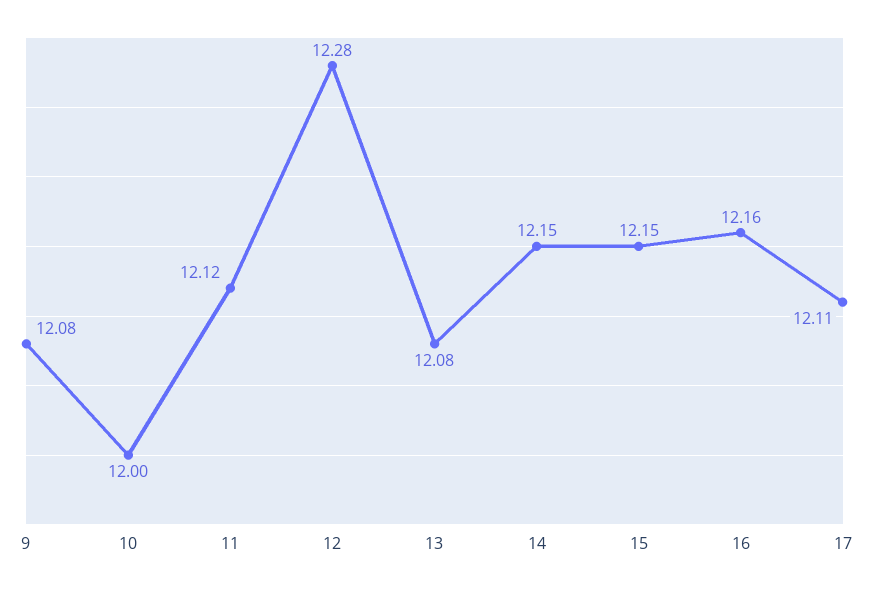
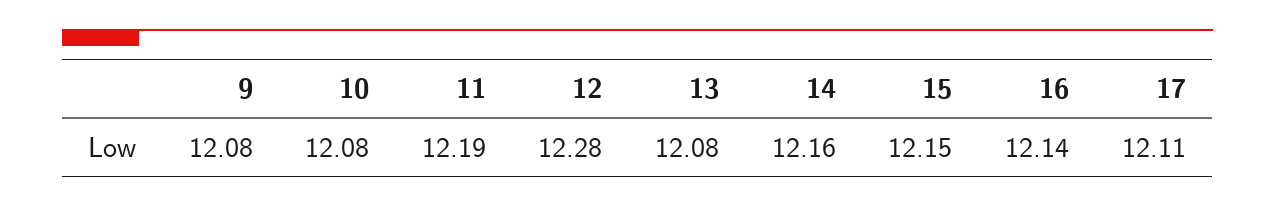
  {
    "9": 12.08,
-   "10": 12,
+   "10": 12.08,
-   "11": 12.12,
+   "11": 12.19,
    "12": 12.28,
    "13": 12.08,
-   "14": 12.15,
+   "14": 12.16,
    "15": 12.15,
-   "16": 12.16,
+   "16": 12.14,
    "17": 12.11
  }

